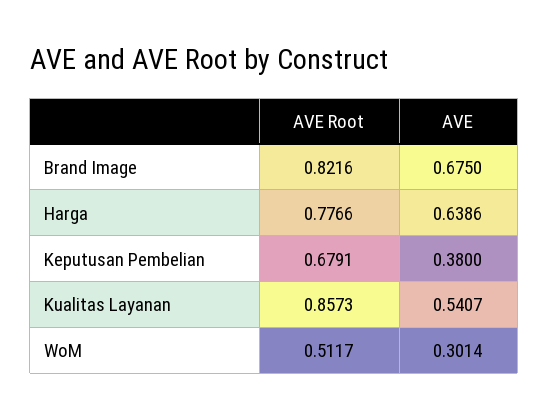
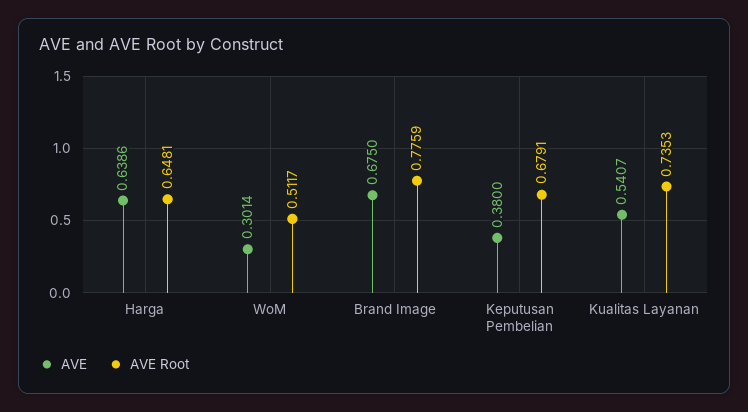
  {
    "AVE Root": {
-     "Brand Image": 0.8216,
+     "Brand Image": 0.7759,
-     "Harga": 0.7766,
+     "Harga": 0.6481,
      "Keputusan Pembelian": 0.6791,
-     "Kualitas Layanan": 0.8573,
+     "Kualitas Layanan": 0.7353,
      "WoM": 0.5117
    },
    "AVE": {
      "Brand Image": 0.675,
      "Harga": 0.6386,
      "Keputusan Pembelian": 0.38,
      "Kualitas Layanan": 0.5407,
      "WoM": 0.3014
    }
  }

